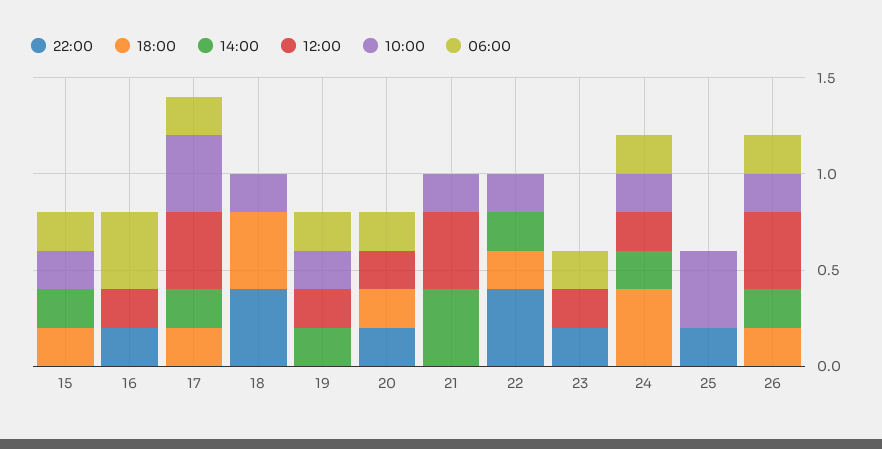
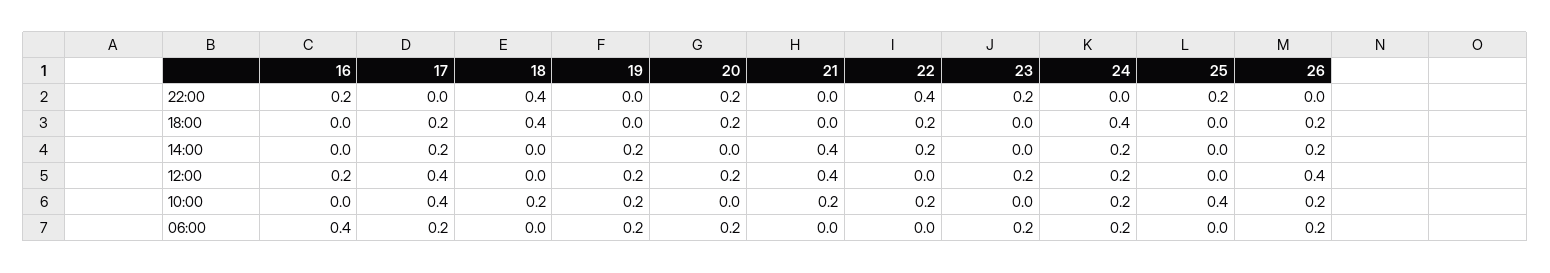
  {
    "22:00": {
-     "15": 0,
      "16": 0.2,
      "17": 0,
      "18": 0.4,
      "19": 0,
      "20": 0.2,
      "21": 0,
      "22": 0.4,
      "23": 0.2,
      "24": 0,
      "25": 0.2,
      "26": 0
    },
    "18:00": {
-     "15": 0.2,
      "16": 0,
      "17": 0.2,
      "18": 0.4,
      "19": 0,
      "20": 0.2,
      "21": 0,
      "22": 0.2,
      "23": 0,
      "24": 0.4,
      "25": 0,
      "26": 0.2
    },
    "14:00": {
-     "15": 0.2,
      "16": 0,
      "17": 0.2,
      "18": 0,
      "19": 0.2,
      "20": 0,
      "21": 0.4,
      "22": 0.2,
      "23": 0,
      "24": 0.2,
      "25": 0,
      "26": 0.2
    },
    "12:00": {
-     "15": 0,
      "16": 0.2,
      "17": 0.4,
      "18": 0,
      "19": 0.2,
      "20": 0.2,
      "21": 0.4,
      "22": 0,
      "23": 0.2,
      "24": 0.2,
      "25": 0,
      "26": 0.4
    },
    "10:00": {
-     "15": 0.2,
      "16": 0,
      "17": 0.4,
      "18": 0.2,
      "19": 0.2,
      "20": 0,
      "21": 0.2,
      "22": 0.2,
      "23": 0,
      "24": 0.2,
      "25": 0.4,
      "26": 0.2
    },
    "06:00": {
-     "15": 0.2,
      "16": 0.4,
      "17": 0.2,
      "18": 0,
      "19": 0.2,
      "20": 0.2,
      "21": 0,
      "22": 0,
      "23": 0.2,
      "24": 0.2,
      "25": 0,
      "26": 0.2
    }
  }

